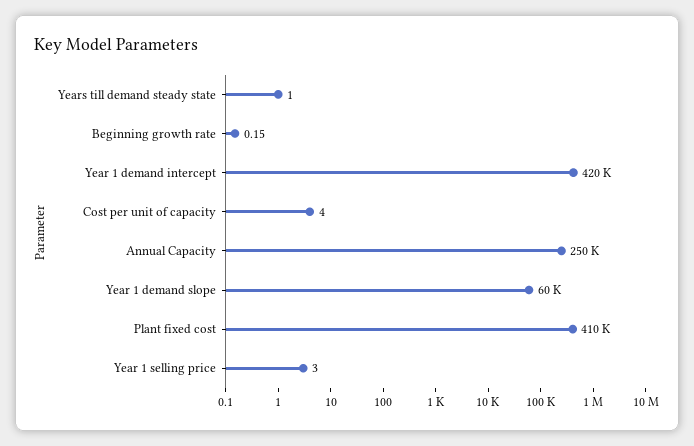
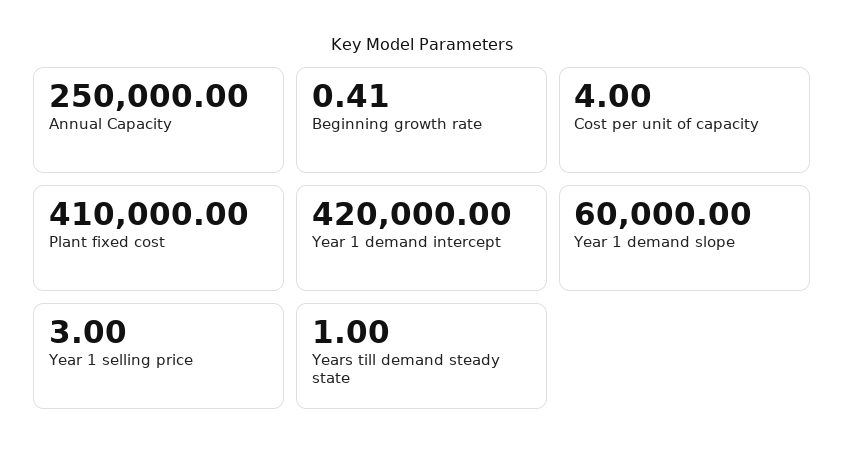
  {
    "Years till demand steady state": 1,
-   "Beginning growth rate": 0.15,
+   "Beginning growth rate": 0.41,
    "Year 1 demand intercept": 420000,
    "Cost per unit of capacity": 4,
    "Annual Capacity": 250000,
    "Year 1 demand slope": 60000,
    "Plant fixed cost": 410000,
    "Year 1 selling price": 3
  }

